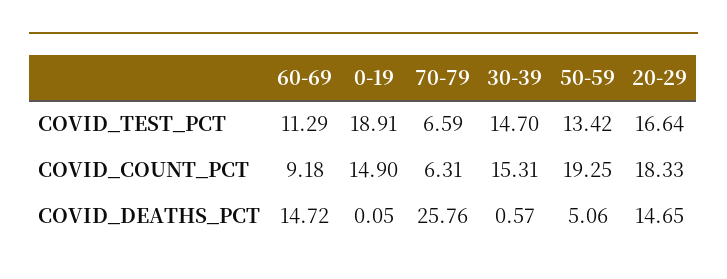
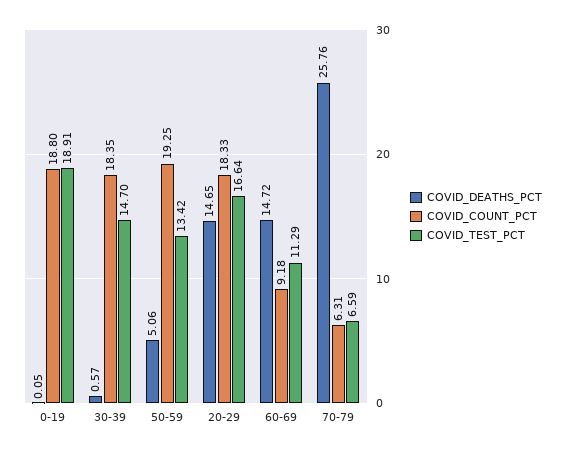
  {
    "COVID_TEST_PCT": {
      "60-69": 11.29,
      "0-19": 18.91,
      "70-79": 6.59,
      "30-39": 14.7,
      "50-59": 13.42,
      "20-29": 16.64
    },
    "COVID_COUNT_PCT": {
      "60-69": 9.18,
-     "0-19": 14.9,
+     "0-19": 18.8,
      "70-79": 6.31,
-     "30-39": 15.31,
+     "30-39": 18.35,
      "50-59": 19.25,
      "20-29": 18.33
    },
    "COVID_DEATHS_PCT": {
      "60-69": 14.72,
      "0-19": 0.05,
      "70-79": 25.76,
      "30-39": 0.57,
      "50-59": 5.06,
      "20-29": 14.65
    }
  }

